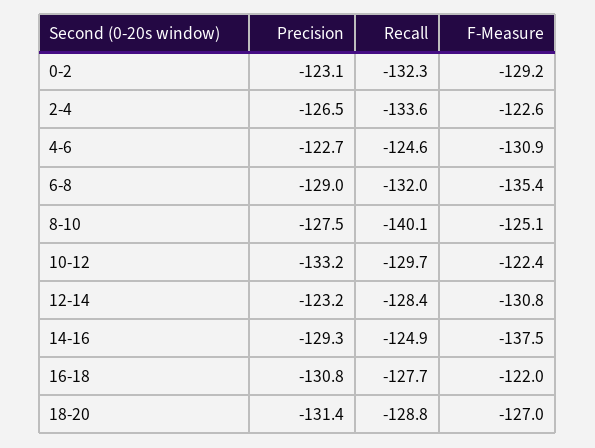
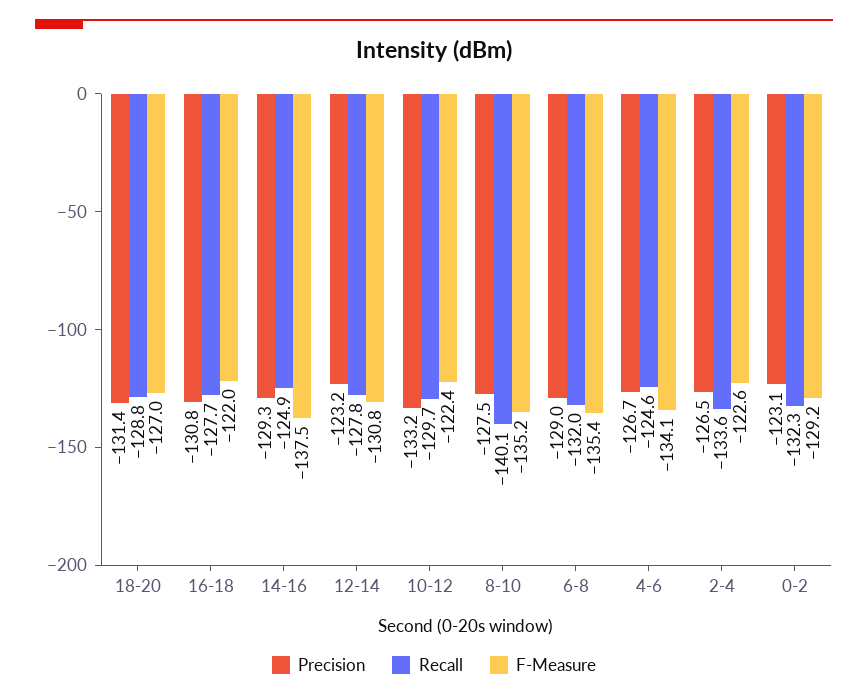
  {
    "Precision": {
      "0-2": -123.1,
      "2-4": -126.5,
-     "4-6": -122.7,
+     "4-6": -126.7,
      "6-8": -129,
      "8-10": -127.5,
      "10-12": -133.2,
      "12-14": -123.2,
      "14-16": -129.3,
      "16-18": -130.8,
      "18-20": -131.4
    },
    "Recall": {
      "0-2": -132.3,
      "2-4": -133.6,
      "4-6": -124.6,
      "6-8": -132,
      "8-10": -140.1,
      "10-12": -129.7,
-     "12-14": -128.4,
+     "12-14": -127.8,
      "14-16": -124.9,
      "16-18": -127.7,
      "18-20": -128.8
    },
    "F-Measure": {
      "0-2": -129.2,
      "2-4": -122.6,
-     "4-6": -130.9,
+     "4-6": -134.1,
      "6-8": -135.4,
-     "8-10": -125.1,
+     "8-10": -135.2,
      "10-12": -122.4,
      "12-14": -130.8,
      "14-16": -137.5,
      "16-18": -122,
      "18-20": -127
    }
  }

